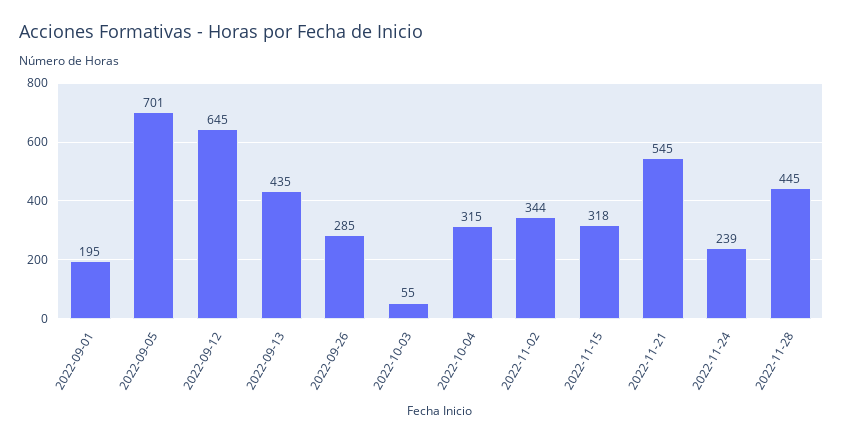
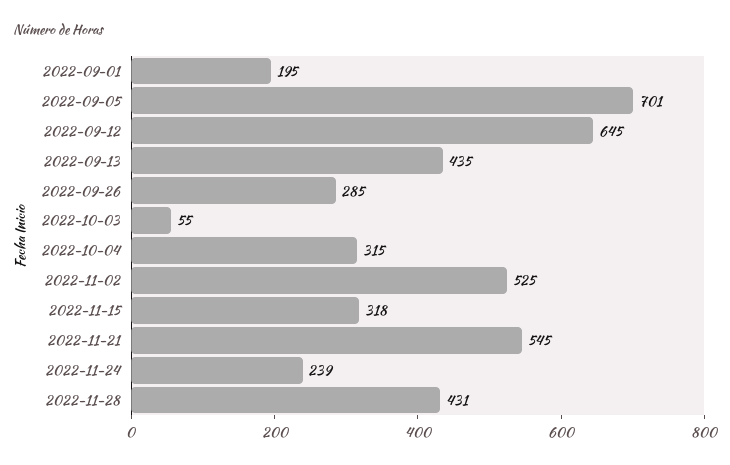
  {
    "2022-09-01": 195,
    "2022-09-05": 701,
    "2022-09-12": 645,
    "2022-09-13": 435,
    "2022-09-26": 285,
    "2022-10-03": 55,
    "2022-10-04": 315,
-   "2022-11-02": 344,
+   "2022-11-02": 525,
    "2022-11-15": 318,
    "2022-11-21": 545,
    "2022-11-24": 239,
-   "2022-11-28": 445
+   "2022-11-28": 431
  }

